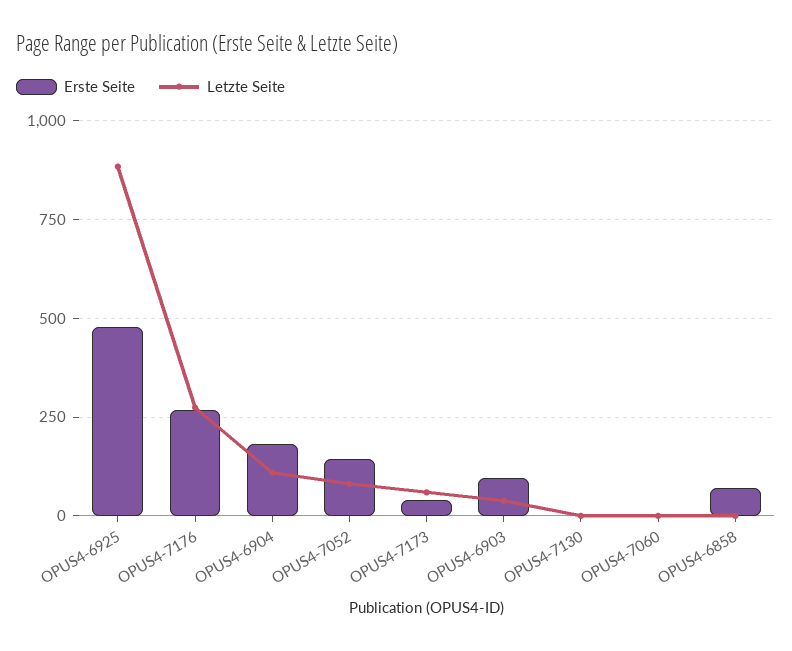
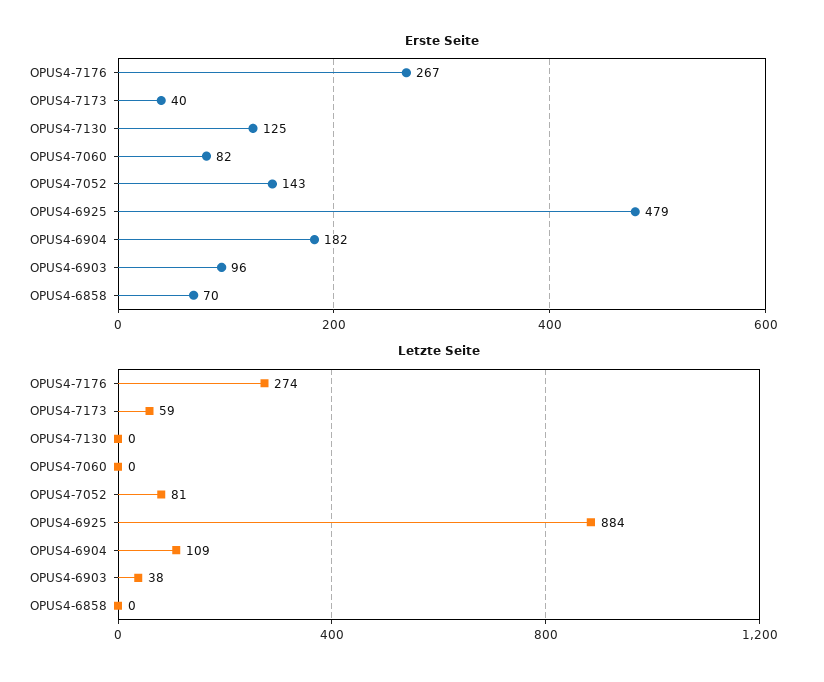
  {
    "Erste Seite": {
      "OPUS4-6925": 479,
      "OPUS4-7176": 267,
      "OPUS4-6904": 182,
      "OPUS4-7052": 143,
      "OPUS4-7173": 40,
      "OPUS4-6903": 96,
-     "OPUS4-7130": 0,
+     "OPUS4-7130": 125,
-     "OPUS4-7060": 0,
+     "OPUS4-7060": 82,
      "OPUS4-6858": 70
    },
    "Letzte Seite": {
      "OPUS4-6925": 884,
      "OPUS4-7176": 274,
      "OPUS4-6904": 109,
      "OPUS4-7052": 81,
      "OPUS4-7173": 59,
      "OPUS4-6903": 38,
      "OPUS4-7130": 0,
      "OPUS4-7060": 0,
      "OPUS4-6858": 0
    }
  }

